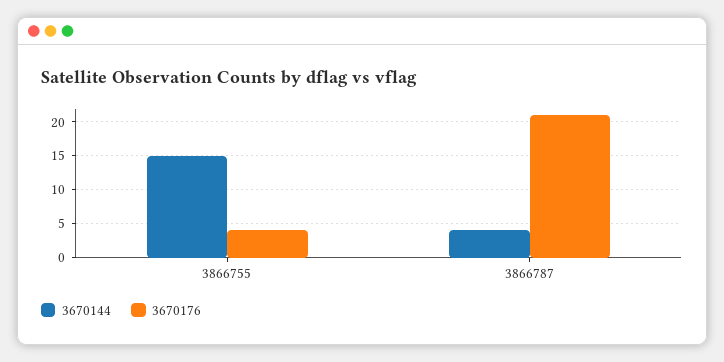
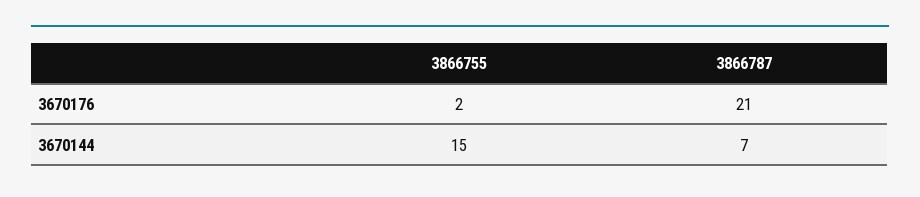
  {
    "3670144": {
      "3866755": 15,
-     "3866787": 4
+     "3866787": 7
    },
    "3670176": {
-     "3866755": 4,
+     "3866755": 2,
      "3866787": 21
    }
  }

